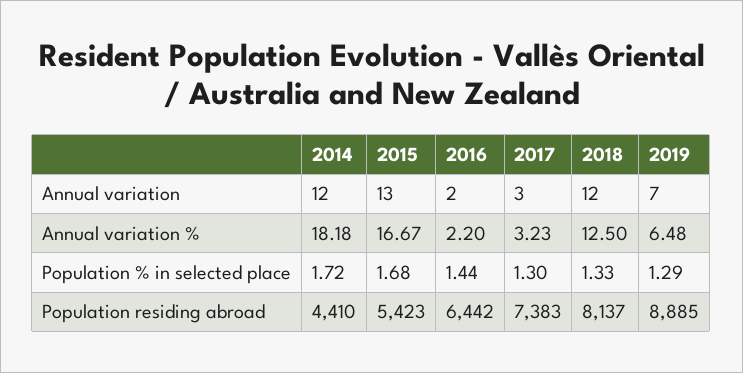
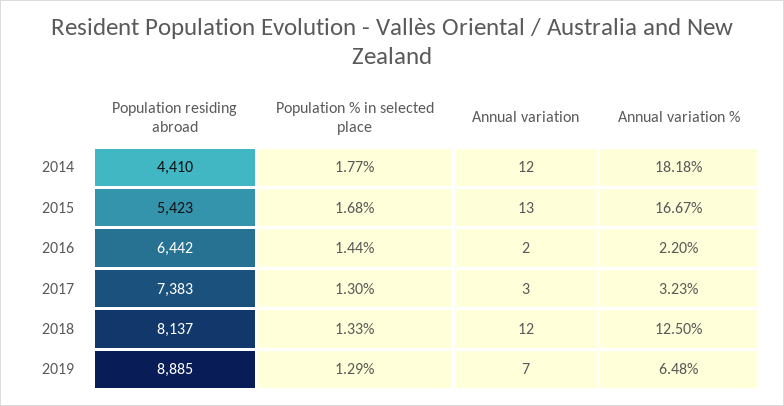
  {
    "2014": {
      "Annual variation": 12,
      "Annual variation %": 18.18,
-     "Population % in selected place": 1.72,
+     "Population % in selected place": 1.77,
      "Population residing abroad": 4410
    },
    "2015": {
      "Annual variation": 13,
      "Annual variation %": 16.67,
      "Population % in selected place": 1.68,
      "Population residing abroad": 5423
    },
    "2016": {
      "Annual variation": 2,
      "Annual variation %": 2.2,
      "Population % in selected place": 1.44,
      "Population residing abroad": 6442
    },
    "2017": {
      "Annual variation": 3,
      "Annual variation %": 3.23,
      "Population % in selected place": 1.3,
      "Population residing abroad": 7383
    },
    "2018": {
      "Annual variation": 12,
      "Annual variation %": 12.5,
      "Population % in selected place": 1.33,
      "Population residing abroad": 8137
    },
    "2019": {
      "Annual variation": 7,
      "Annual variation %": 6.48,
      "Population % in selected place": 1.29,
      "Population residing abroad": 8885
    }
  }

